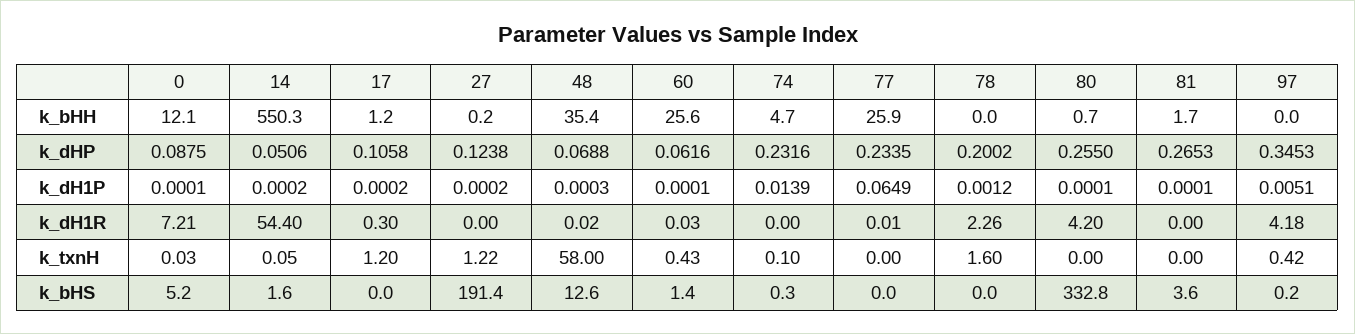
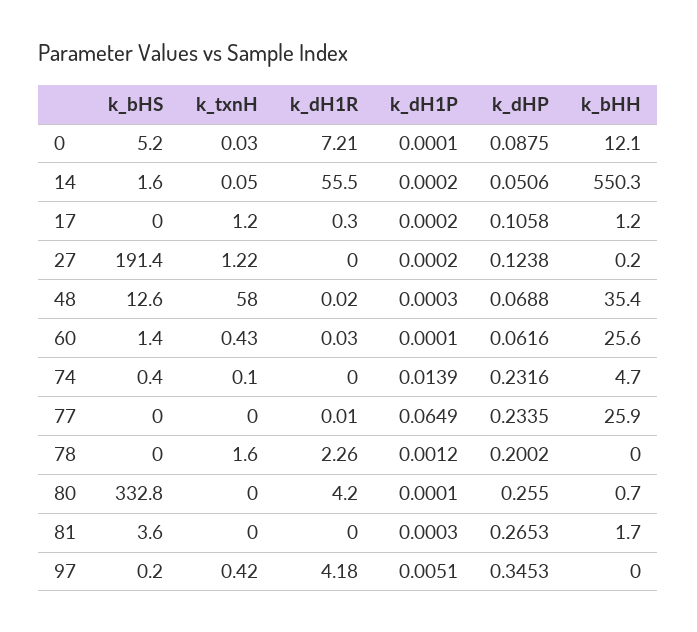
  {
    "0": {
      "k_bHH": 12.1,
      "k_dHP": 0.0875,
      "k_dH1P": 0.0001,
      "k_dH1R": 7.21,
      "k_txnH": 0.03,
      "k_bHS": 5.2
    },
    "14": {
      "k_bHH": 550.3,
      "k_dHP": 0.0506,
      "k_dH1P": 0.0002,
-     "k_dH1R": 54.4,
+     "k_dH1R": 55.5,
      "k_txnH": 0.05,
      "k_bHS": 1.6
    },
    "17": {
      "k_bHH": 1.2,
      "k_dHP": 0.1058,
      "k_dH1P": 0.0002,
      "k_dH1R": 0.3,
      "k_txnH": 1.2,
      "k_bHS": 0
    },
    "27": {
      "k_bHH": 0.2,
      "k_dHP": 0.1238,
      "k_dH1P": 0.0002,
      "k_dH1R": 0,
      "k_txnH": 1.22,
      "k_bHS": 191.4
    },
    "48": {
      "k_bHH": 35.4,
      "k_dHP": 0.0688,
      "k_dH1P": 0.0003,
      "k_dH1R": 0.02,
      "k_txnH": 58,
      "k_bHS": 12.6
    },
    "60": {
      "k_bHH": 25.6,
      "k_dHP": 0.0616,
      "k_dH1P": 0.0001,
      "k_dH1R": 0.03,
      "k_txnH": 0.43,
      "k_bHS": 1.4
    },
    "74": {
      "k_bHH": 4.7,
      "k_dHP": 0.2316,
      "k_dH1P": 0.0139,
      "k_dH1R": 0,
      "k_txnH": 0.1,
-     "k_bHS": 0.3
+     "k_bHS": 0.4
    },
    "77": {
      "k_bHH": 25.9,
      "k_dHP": 0.2335,
      "k_dH1P": 0.0649,
      "k_dH1R": 0.01,
      "k_txnH": 0,
      "k_bHS": 0
    },
    "78": {
      "k_bHH": 0,
      "k_dHP": 0.2002,
      "k_dH1P": 0.0012,
      "k_dH1R": 2.26,
      "k_txnH": 1.6,
      "k_bHS": 0
    },
    "80": {
      "k_bHH": 0.7,
      "k_dHP": 0.255,
      "k_dH1P": 0.0001,
      "k_dH1R": 4.2,
      "k_txnH": 0,
      "k_bHS": 332.8
    },
    "81": {
      "k_bHH": 1.7,
      "k_dHP": 0.2653,
-     "k_dH1P": 0.0001,
+     "k_dH1P": 0.0003,
      "k_dH1R": 0,
      "k_txnH": 0,
      "k_bHS": 3.6
    },
    "97": {
      "k_bHH": 0,
      "k_dHP": 0.3453,
      "k_dH1P": 0.0051,
      "k_dH1R": 4.18,
      "k_txnH": 0.42,
      "k_bHS": 0.2
    }
  }

